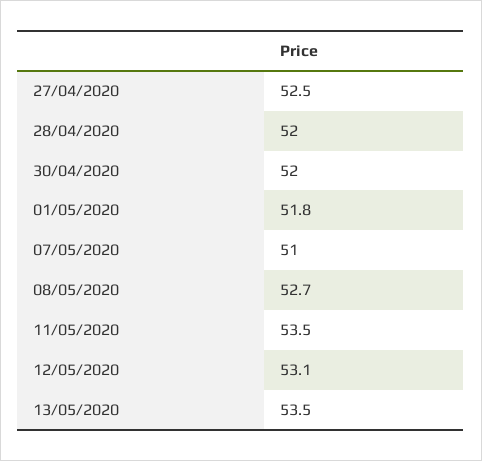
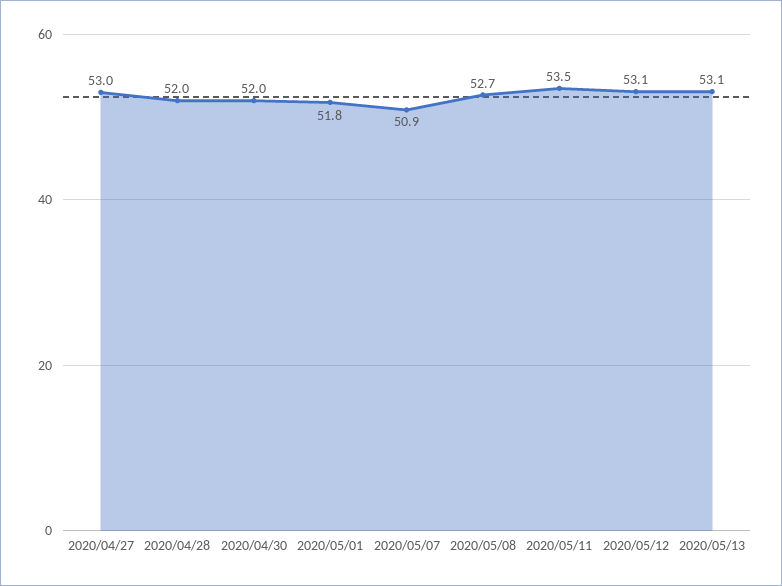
  {
-   "27/04/2020": 52.5,
+   "27/04/2020": 53,
    "28/04/2020": 52,
    "30/04/2020": 52,
    "01/05/2020": 51.8,
-   "07/05/2020": 51,
+   "07/05/2020": 50.9,
    "08/05/2020": 52.7,
    "11/05/2020": 53.5,
    "12/05/2020": 53.1,
-   "13/05/2020": 53.5
+   "13/05/2020": 53.1
  }

